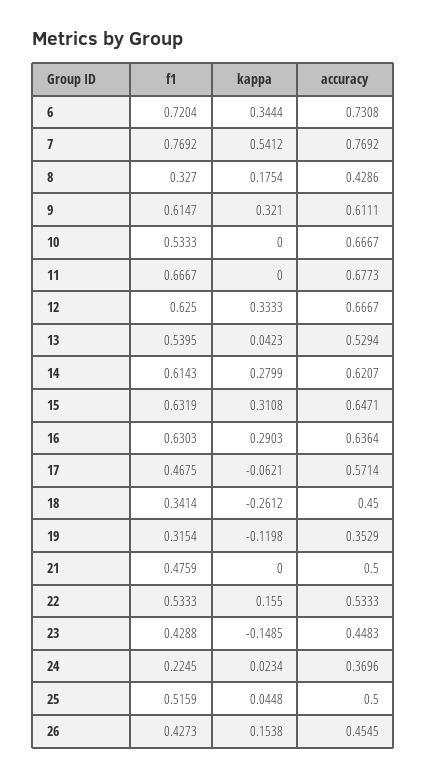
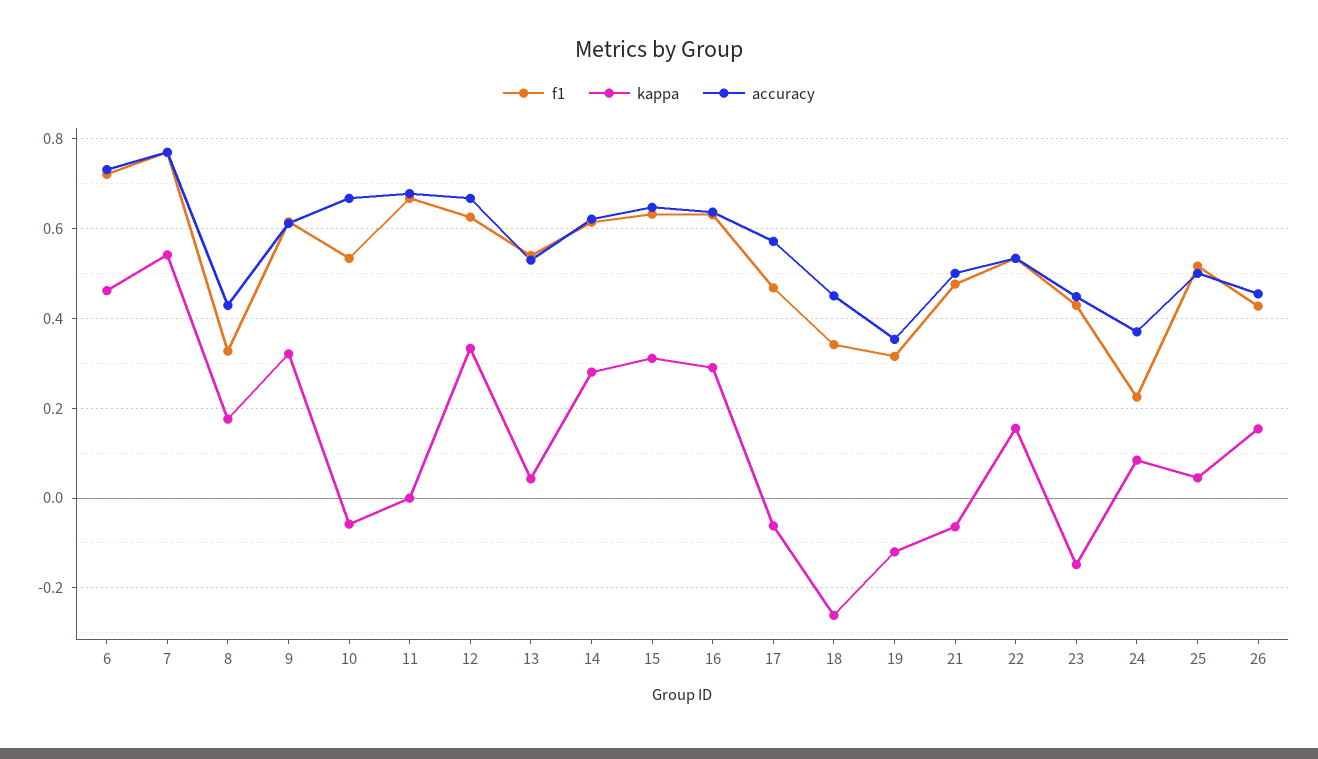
  {
    "f1": {
      "6": 0.7204,
      "7": 0.7692,
      "8": 0.327,
      "9": 0.6147,
      "10": 0.5333,
      "11": 0.6667,
      "12": 0.625,
      "13": 0.5395,
      "14": 0.6143,
      "15": 0.6319,
      "16": 0.6303,
      "17": 0.4675,
      "18": 0.3414,
      "19": 0.3154,
      "21": 0.4759,
      "22": 0.5333,
      "23": 0.4288,
      "24": 0.2245,
      "25": 0.5159,
      "26": 0.4273
    },
    "kappa": {
-     "6": 0.3444,
+     "6": 0.46,
      "7": 0.5412,
      "8": 0.1754,
      "9": 0.321,
-     "10": 0,
+     "10": -0.06,
      "11": 0,
      "12": 0.3333,
      "13": 0.0423,
      "14": 0.2799,
      "15": 0.3108,
      "16": 0.2903,
      "17": -0.0621,
      "18": -0.2612,
      "19": -0.1198,
-     "21": 0,
+     "21": -0.06,
      "22": 0.155,
      "23": -0.1485,
-     "24": 0.0234,
+     "24": 0.08,
      "25": 0.0448,
      "26": 0.1538
    },
    "accuracy": {
      "6": 0.7308,
      "7": 0.7692,
      "8": 0.4286,
      "9": 0.6111,
      "10": 0.6667,
      "11": 0.6773,
      "12": 0.6667,
      "13": 0.5294,
      "14": 0.6207,
      "15": 0.6471,
      "16": 0.6364,
      "17": 0.5714,
      "18": 0.45,
      "19": 0.3529,
      "21": 0.5,
      "22": 0.5333,
      "23": 0.4483,
      "24": 0.3696,
      "25": 0.5,
      "26": 0.4545
    }
  }

